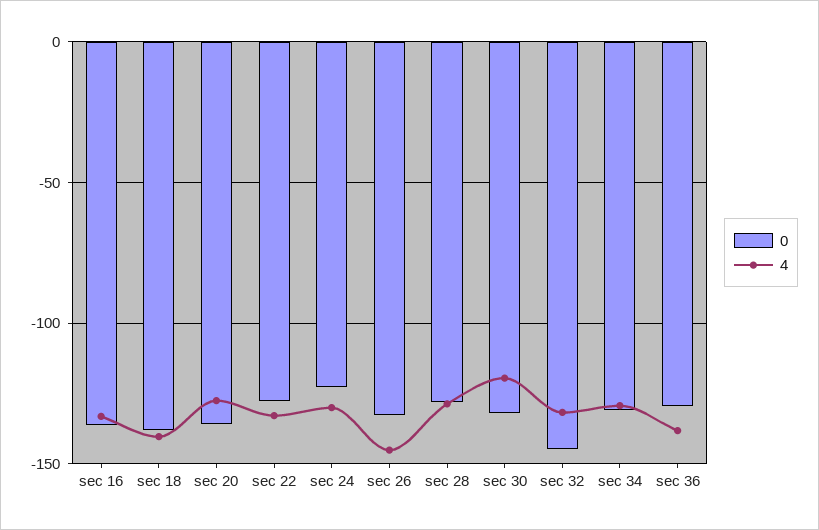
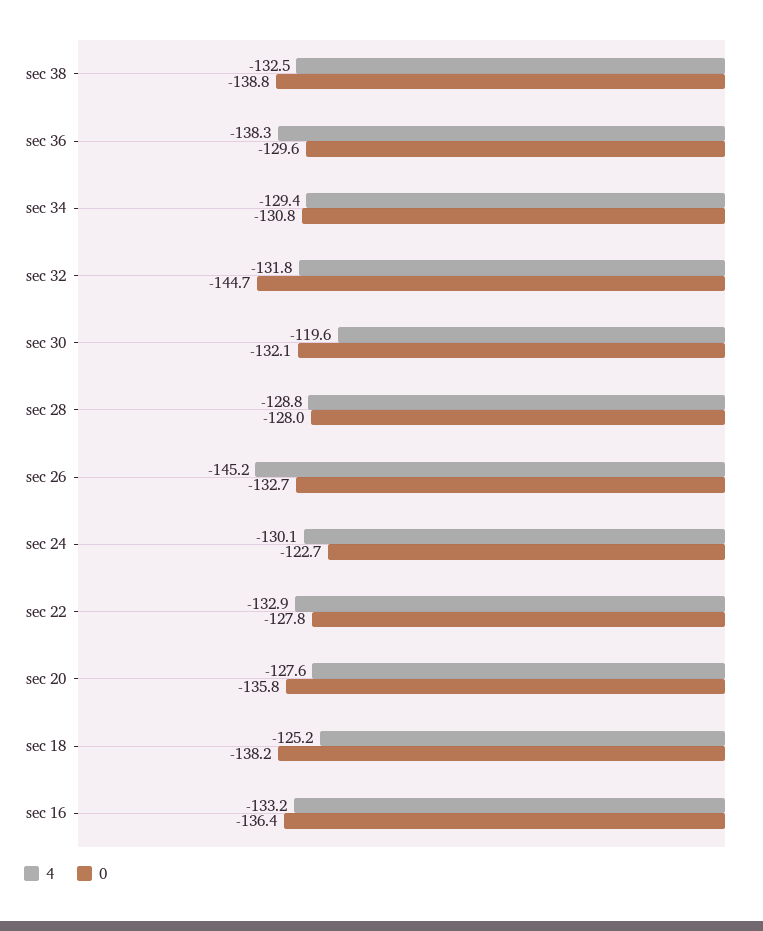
  {
    "0": {
      "sec 16": -136.4,
      "sec 18": -138.2,
      "sec 20": -135.8,
      "sec 22": -127.8,
      "sec 24": -122.7,
      "sec 26": -132.7,
      "sec 28": -128,
      "sec 30": -132.1,
      "sec 32": -144.7,
      "sec 34": -130.8,
-     "sec 36": -129.6
+     "sec 36": -129.6,
+     "sec 38": -138.8
    },
    "4": {
      "sec 16": -133.2,
-     "sec 18": -140,
+     "sec 18": -125.2,
      "sec 20": -127.6,
      "sec 22": -132.9,
      "sec 24": -130.1,
      "sec 26": -145.2,
      "sec 28": -128.8,
      "sec 30": -119.6,
      "sec 32": -131.8,
      "sec 34": -129.4,
-     "sec 36": -138.3
+     "sec 36": -138.3,
+     "sec 38": -132.5
    }
  }

